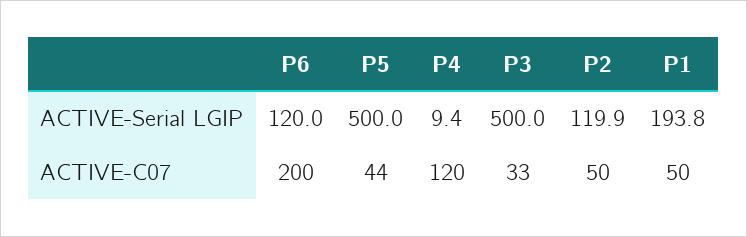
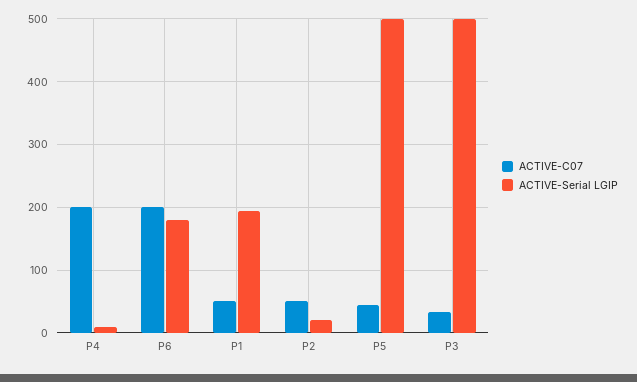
  {
    "ACTIVE-Serial LGIP": {
-     "P6": 120,
+     "P6": 180,
      "P5": 500,
      "P4": 9.4,
      "P3": 500,
-     "P2": 119.9,
+     "P2": 20,
      "P1": 193.8
    },
    "ACTIVE-C07": {
      "P6": 200,
      "P5": 44,
-     "P4": 120,
+     "P4": 200,
      "P3": 33,
      "P2": 50,
      "P1": 50
    }
  }

